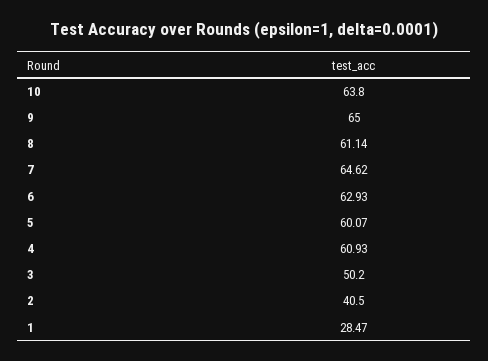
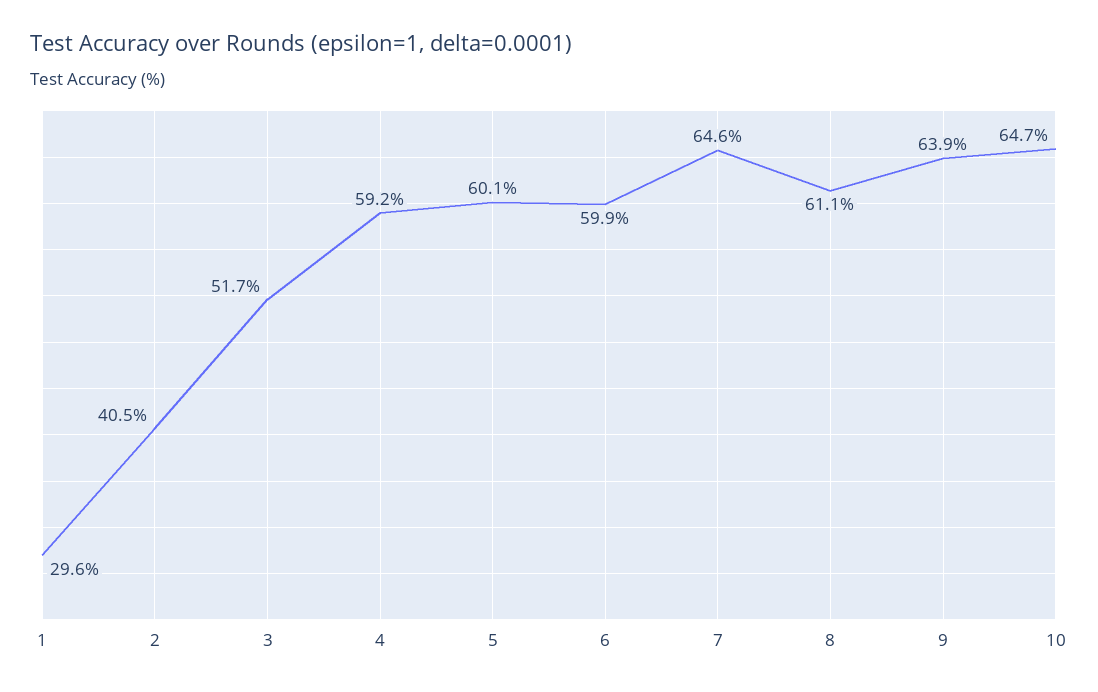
  {
-   "10": 63.8,
+   "10": 64.7,
-   "9": 65,
+   "9": 63.9,
    "8": 61.14,
    "7": 64.62,
-   "6": 62.93,
+   "6": 59.9,
    "5": 60.07,
-   "4": 60.93,
+   "4": 59.2,
-   "3": 50.2,
+   "3": 51.7,
    "2": 40.5,
-   "1": 28.47
+   "1": 29.6
  }

